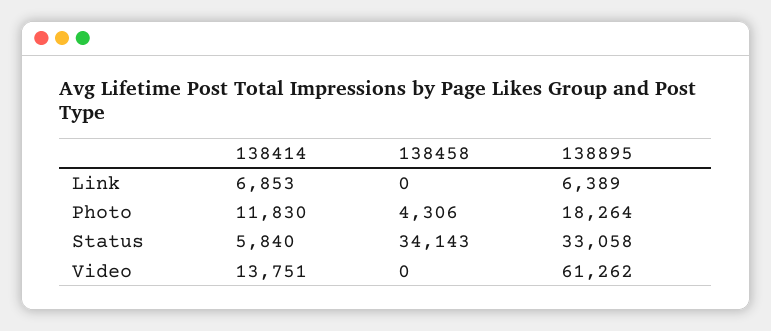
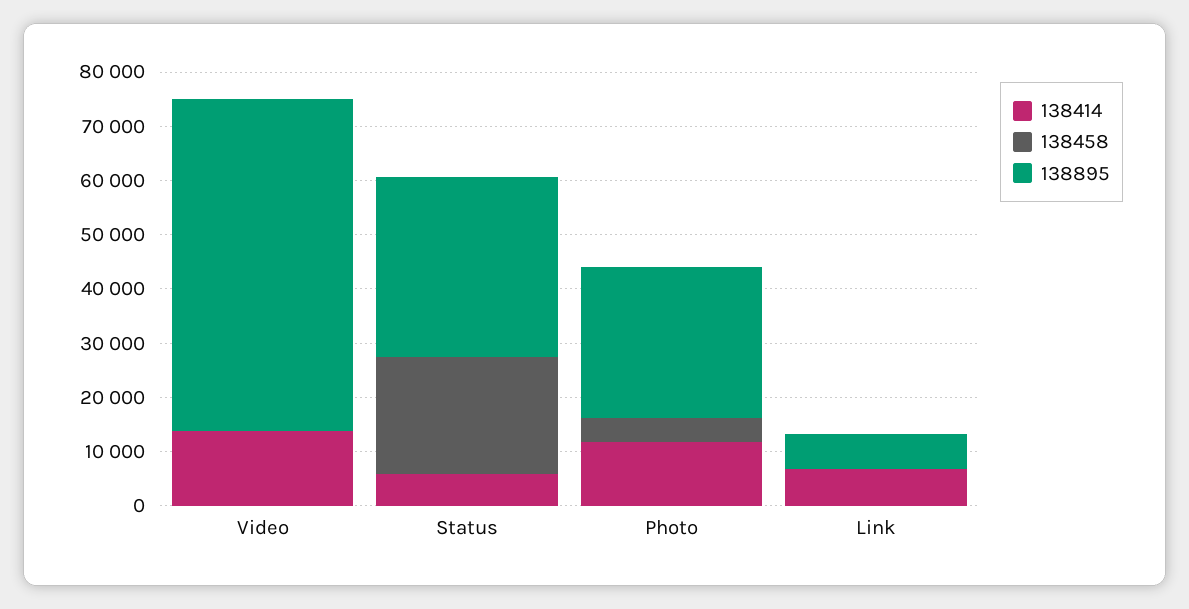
  {
    "138414": {
      "Link": 6853,
      "Photo": 11830,
      "Status": 5840,
      "Video": 13751
    },
    "138458": {
      "Link": 0,
      "Photo": 4306,
-     "Status": 34143,
+     "Status": 22000,
      "Video": 0
    },
    "138895": {
      "Link": 6389,
-     "Photo": 18264,
+     "Photo": 28000,
      "Status": 33058,
      "Video": 61262
    }
  }

